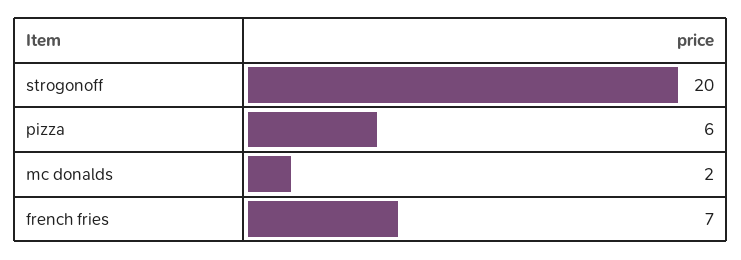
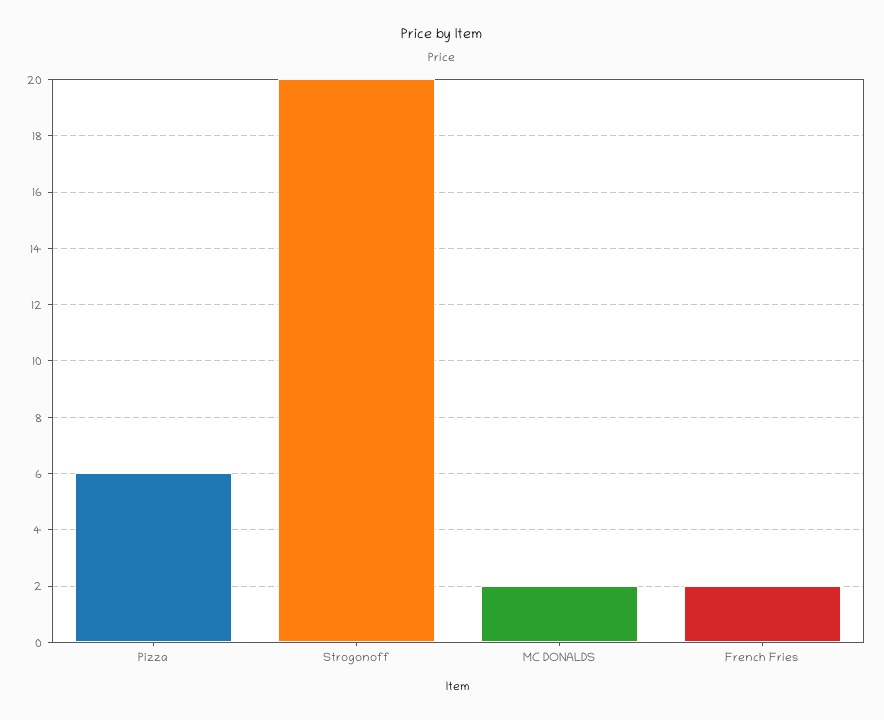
  {
    "strogonoff": 20,
    "pizza": 6,
    "mc donalds": 2,
-   "french fries": 7
+   "french fries": 2
  }

